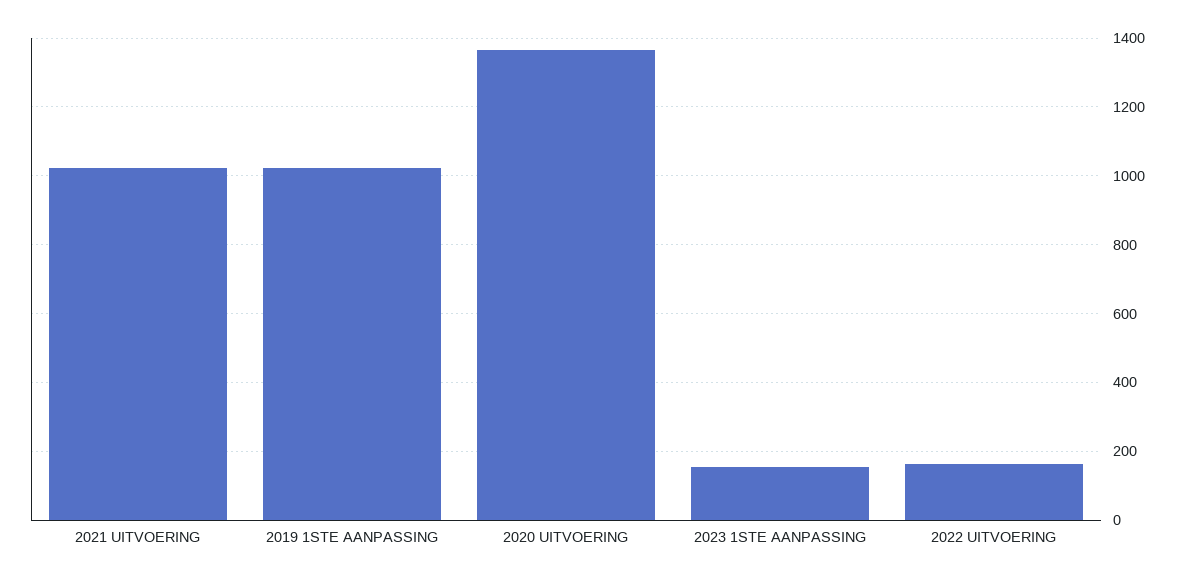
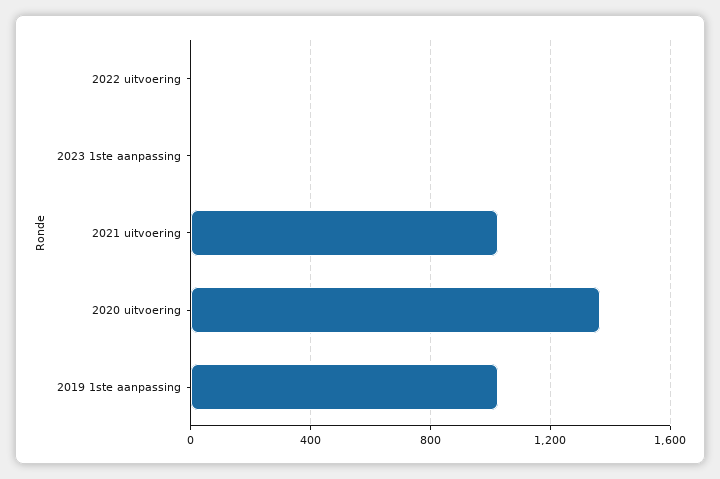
  {
    "2021 UITVOERING": 1020,
    "2019 1STE AANPASSING": 1020,
    "2020 UITVOERING": 1360,
-   "2023 1STE AANPASSING": 160,
+   "2023 1STE AANPASSING": 0,
-   "2022 UITVOERING": 160
+   "2022 UITVOERING": 0
  }

